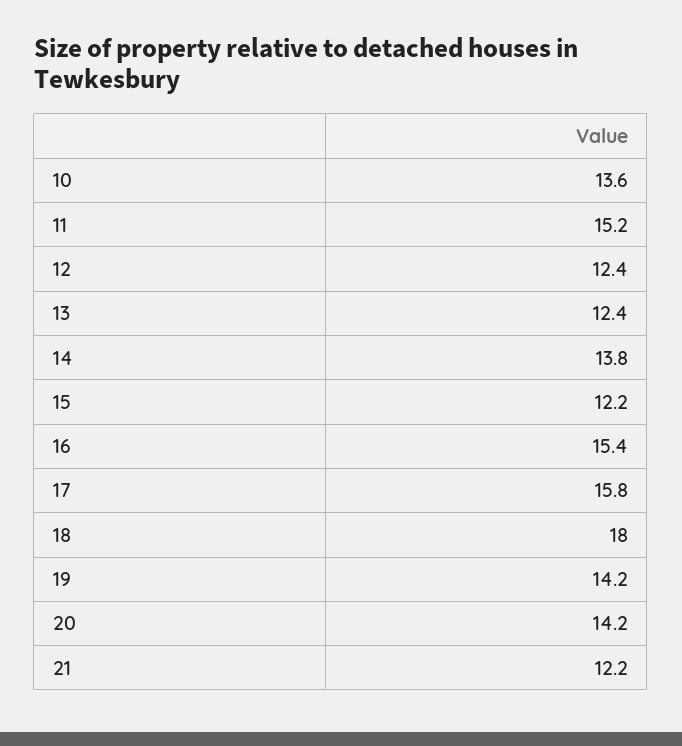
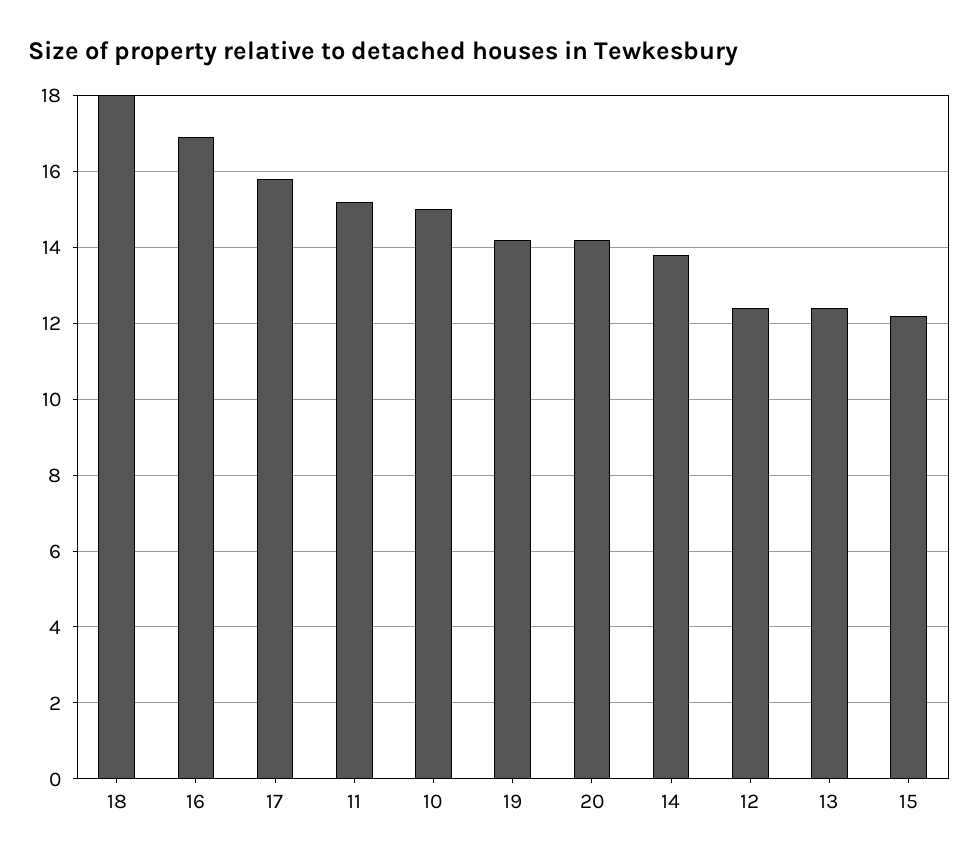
  {
-   "10": 13.6,
+   "10": 15,
    "11": 15.2,
    "12": 12.4,
    "13": 12.4,
    "14": 13.8,
    "15": 12.2,
-   "16": 15.4,
+   "16": 17,
    "17": 15.8,
    "18": 18,
    "19": 14.2,
-   "20": 14.2,
+   "20": 14.2
-   "21": 12.2
  }

